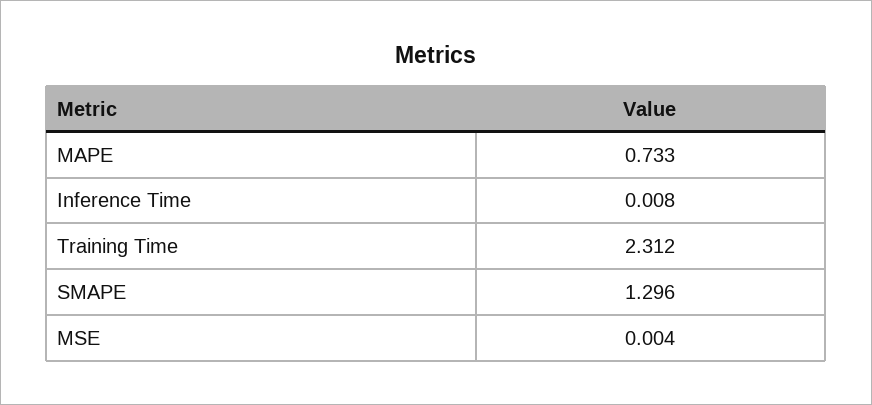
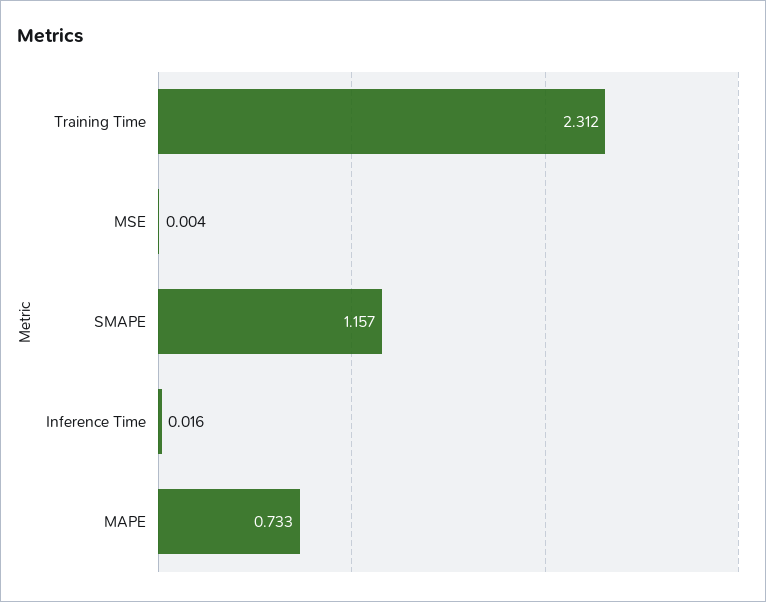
  {
    "MAPE": 0.733,
-   "Inference Time": 0.008,
+   "Inference Time": 0.016,
    "Training Time": 2.312,
-   "SMAPE": 1.296,
+   "SMAPE": 1.157,
    "MSE": 0.004
  }

